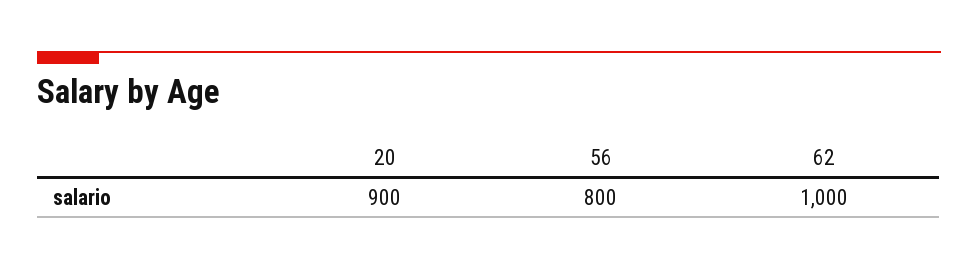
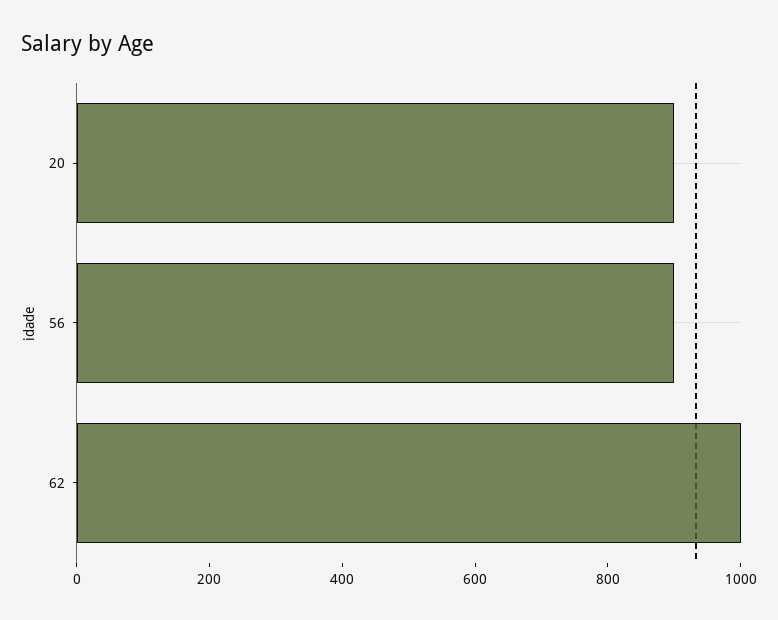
  {
    "20": 900,
-   "56": 800,
+   "56": 900,
    "62": 1000
  }

